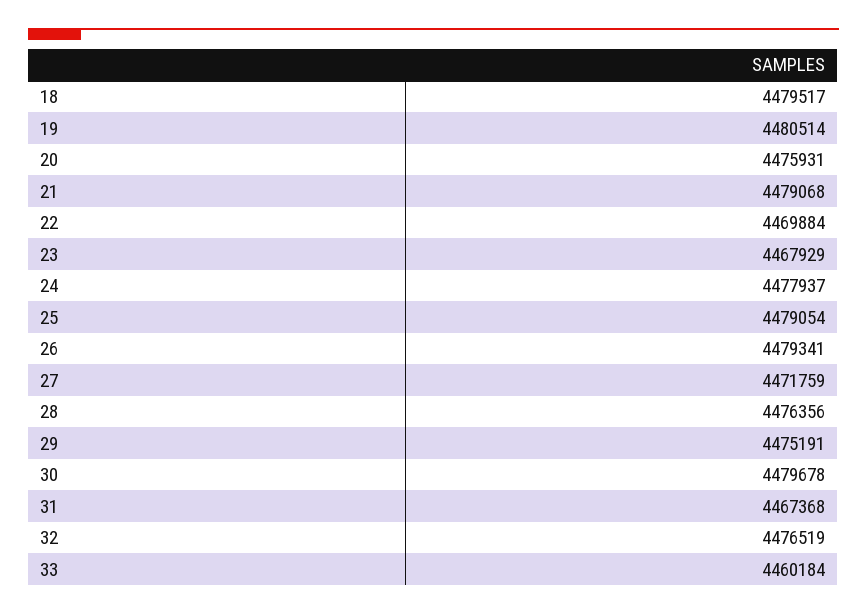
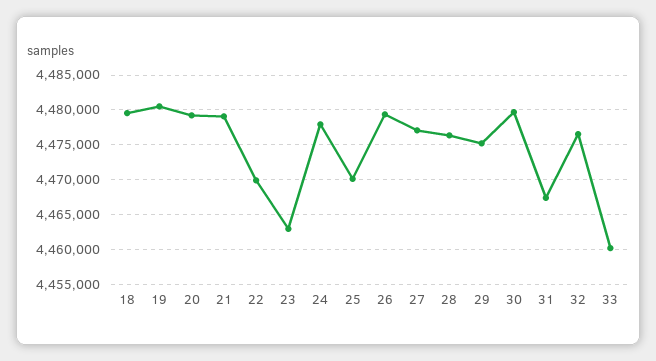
  {
    "18": 4479517,
    "19": 4480514,
-   "20": 4475931,
+   "20": 4479000,
    "21": 4479068,
    "22": 4469884,
-   "23": 4467929,
+   "23": 4463000,
    "24": 4477937,
-   "25": 4479054,
+   "25": 4470000,
    "26": 4479341,
-   "27": 4471759,
+   "27": 4477000,
    "28": 4476356,
    "29": 4475191,
    "30": 4479678,
    "31": 4467368,
    "32": 4476519,
    "33": 4460184
  }

